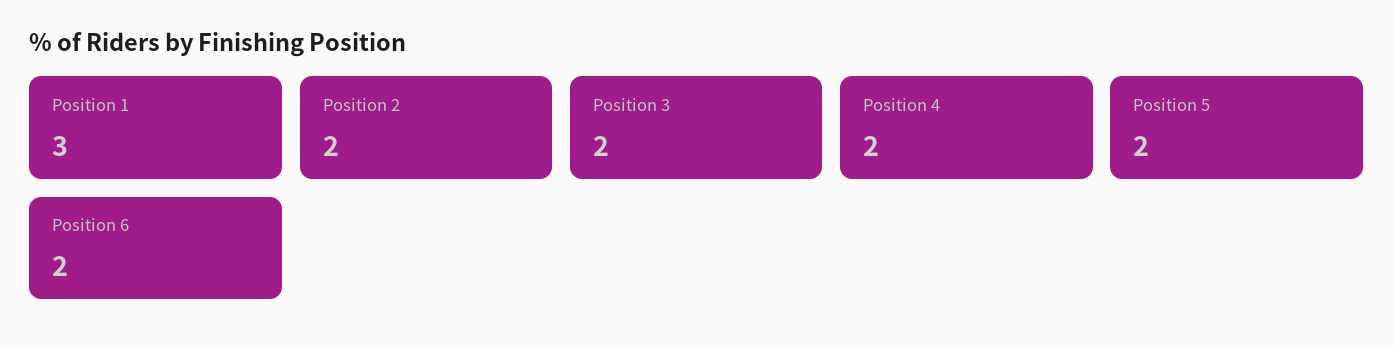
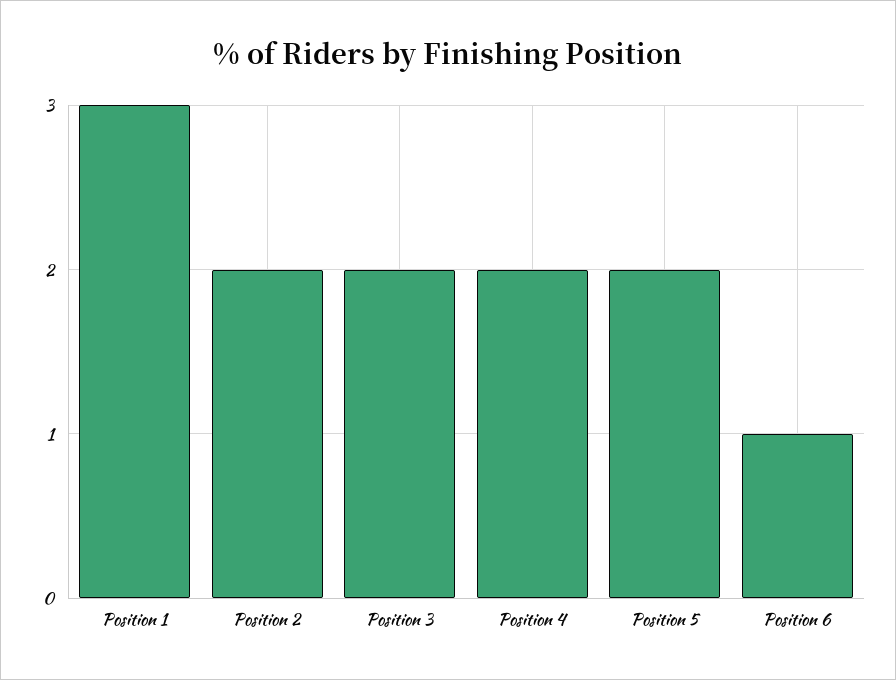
  {
    "Position 1": 3,
    "Position 2": 2,
    "Position 3": 2,
    "Position 4": 2,
    "Position 5": 2,
-   "Position 6": 2
+   "Position 6": 1
  }

